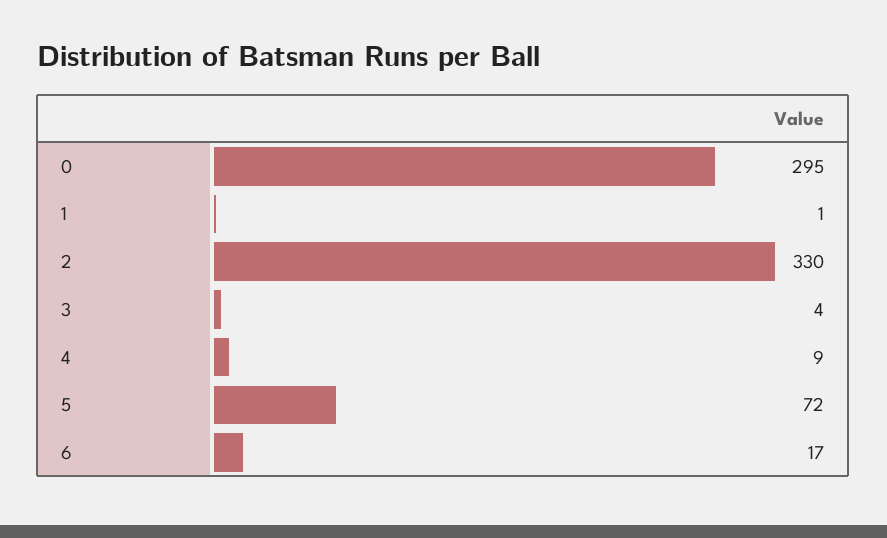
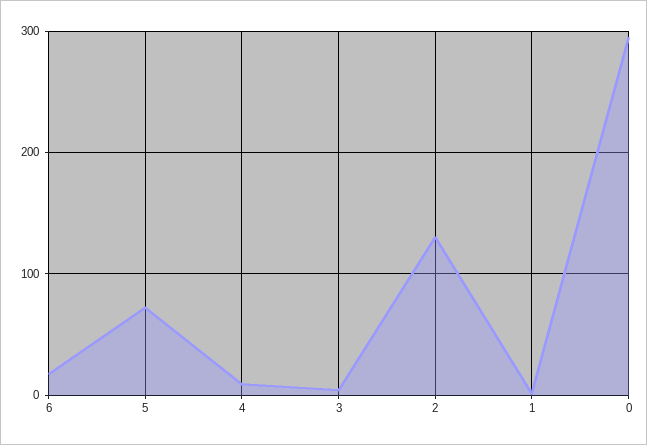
  {
    "0": 295,
    "1": 1,
-   "2": 330,
+   "2": 130,
    "3": 4,
    "4": 9,
    "5": 72,
    "6": 17
  }

